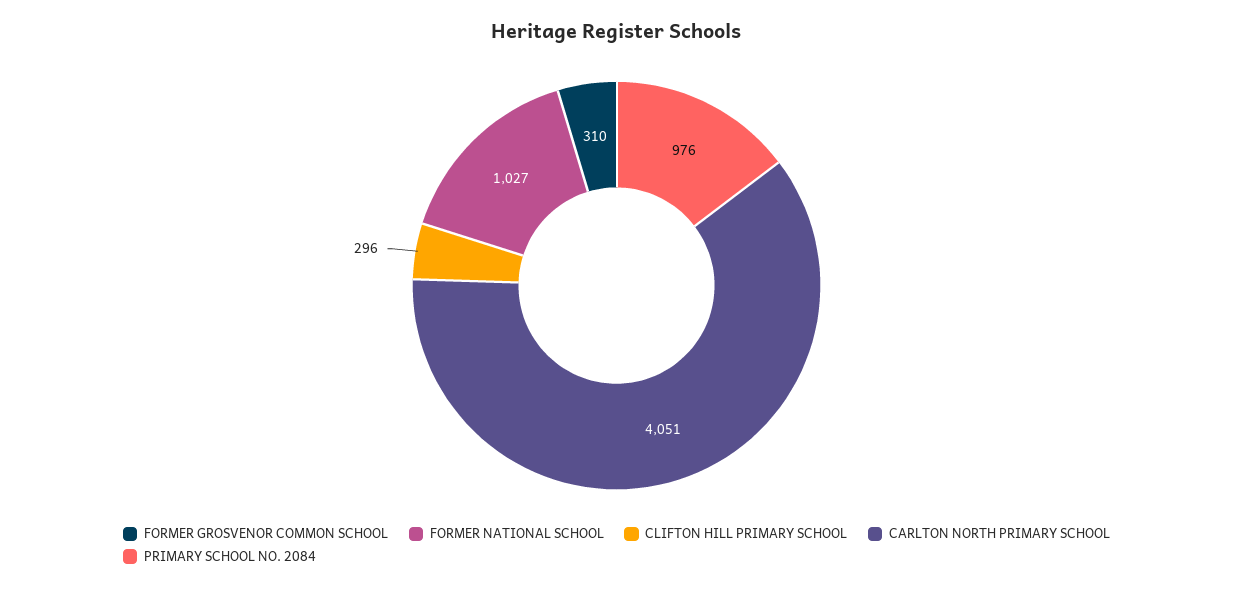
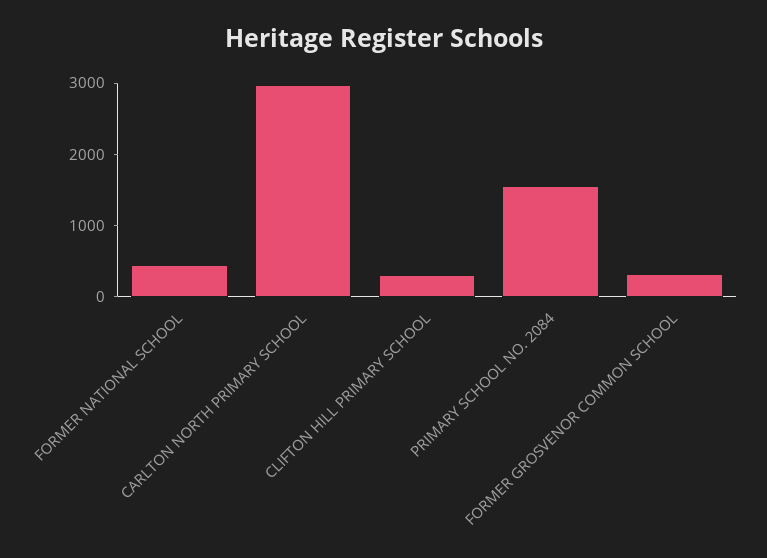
  {
    "FORMER GROSVENOR COMMON SCHOOL": 310,
-   "FORMER NATIONAL SCHOOL": 1027,
+   "FORMER NATIONAL SCHOOL": 400,
    "CLIFTON HILL PRIMARY SCHOOL": 296,
-   "CARLTON NORTH PRIMARY SCHOOL": 4051,
+   "CARLTON NORTH PRIMARY SCHOOL": 3000,
-   "PRIMARY SCHOOL NO. 2084": 976
+   "PRIMARY SCHOOL NO. 2084": 1600
  }

